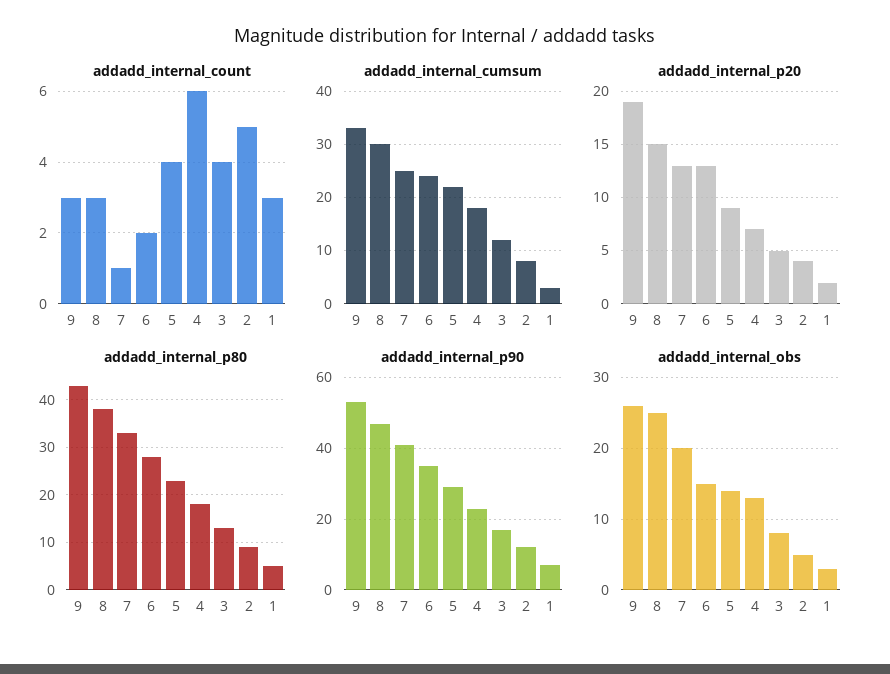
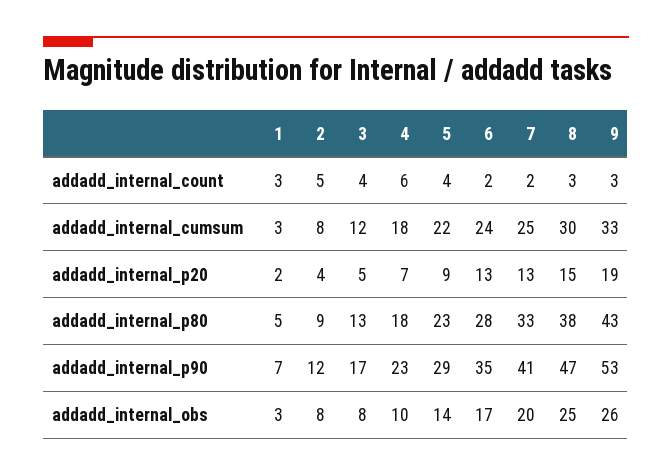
  {
    "addadd_internal_count": {
      "9": 3,
      "8": 3,
-     "7": 1,
+     "7": 2,
      "6": 2,
      "5": 4,
      "4": 6,
      "3": 4,
      "2": 5,
      "1": 3
    },
    "addadd_internal_cumsum": {
      "9": 33,
      "8": 30,
      "7": 25,
      "6": 24,
      "5": 22,
      "4": 18,
      "3": 12,
      "2": 8,
      "1": 3
    },
    "addadd_internal_p20": {
      "9": 19,
      "8": 15,
      "7": 13,
      "6": 13,
      "5": 9,
      "4": 7,
      "3": 5,
      "2": 4,
      "1": 2
    },
    "addadd_internal_p80": {
      "9": 43,
      "8": 38,
      "7": 33,
      "6": 28,
      "5": 23,
      "4": 18,
      "3": 13,
      "2": 9,
      "1": 5
    },
    "addadd_internal_p90": {
      "9": 53,
      "8": 47,
      "7": 41,
      "6": 35,
      "5": 29,
      "4": 23,
      "3": 17,
      "2": 12,
      "1": 7
    },
    "addadd_internal_obs": {
      "9": 26,
      "8": 25,
      "7": 20,
-     "6": 15,
+     "6": 17,
      "5": 14,
-     "4": 13,
+     "4": 10,
      "3": 8,
-     "2": 5,
+     "2": 8,
      "1": 3
    }
  }

